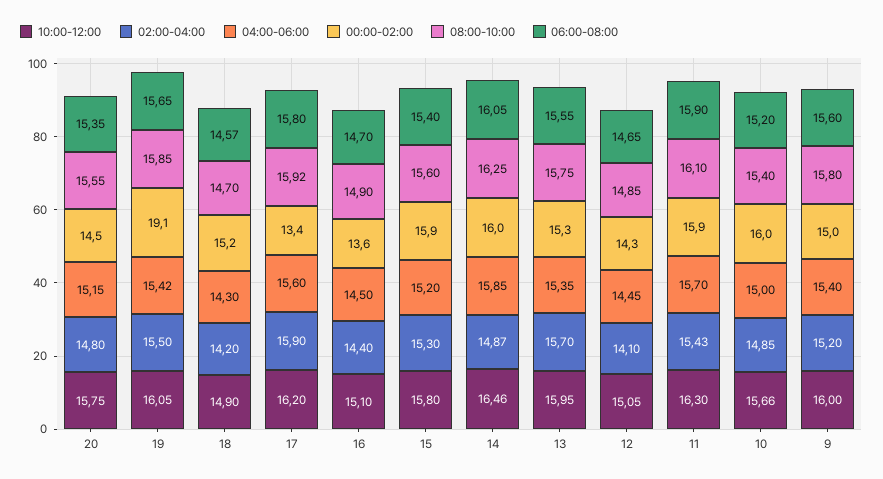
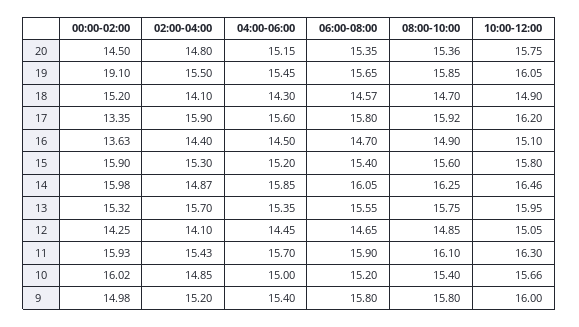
  {
    "10:00-12:00": {
      "20": 15.75,
      "19": 16.05,
      "18": 14.9,
      "17": 16.2,
      "16": 15.1,
      "15": 15.8,
      "14": 16.46,
      "13": 15.95,
      "12": 15.05,
      "11": 16.3,
      "10": 15.66,
      "9": 16
    },
    "02:00-04:00": {
      "20": 14.8,
      "19": 15.5,
-     "18": 14.2,
+     "18": 14.1,
      "17": 15.9,
      "16": 14.4,
      "15": 15.3,
      "14": 14.87,
      "13": 15.7,
      "12": 14.1,
      "11": 15.43,
      "10": 14.85,
      "9": 15.2
    },
    "04:00-06:00": {
      "20": 15.15,
-     "19": 15.42,
+     "19": 15.45,
      "18": 14.3,
      "17": 15.6,
      "16": 14.5,
      "15": 15.2,
      "14": 15.85,
      "13": 15.35,
      "12": 14.45,
      "11": 15.7,
      "10": 15,
      "9": 15.4
    },
    "00:00-02:00": {
      "20": 14.5,
      "19": 19.1,
      "18": 15.2,
      "17": 13.35,
      "16": 13.63,
      "15": 15.9,
      "14": 15.98,
      "13": 15.32,
      "12": 14.25,
      "11": 15.93,
      "10": 16.02,
      "9": 14.98
    },
    "08:00-10:00": {
-     "20": 15.55,
+     "20": 15.36,
      "19": 15.85,
      "18": 14.7,
      "17": 15.92,
      "16": 14.9,
      "15": 15.6,
      "14": 16.25,
      "13": 15.75,
      "12": 14.85,
      "11": 16.1,
      "10": 15.4,
      "9": 15.8
    },
    "06:00-08:00": {
      "20": 15.35,
      "19": 15.65,
      "18": 14.57,
      "17": 15.8,
      "16": 14.7,
      "15": 15.4,
      "14": 16.05,
      "13": 15.55,
      "12": 14.65,
      "11": 15.9,
      "10": 15.2,
-     "9": 15.6
+     "9": 15.8
    }
  }

